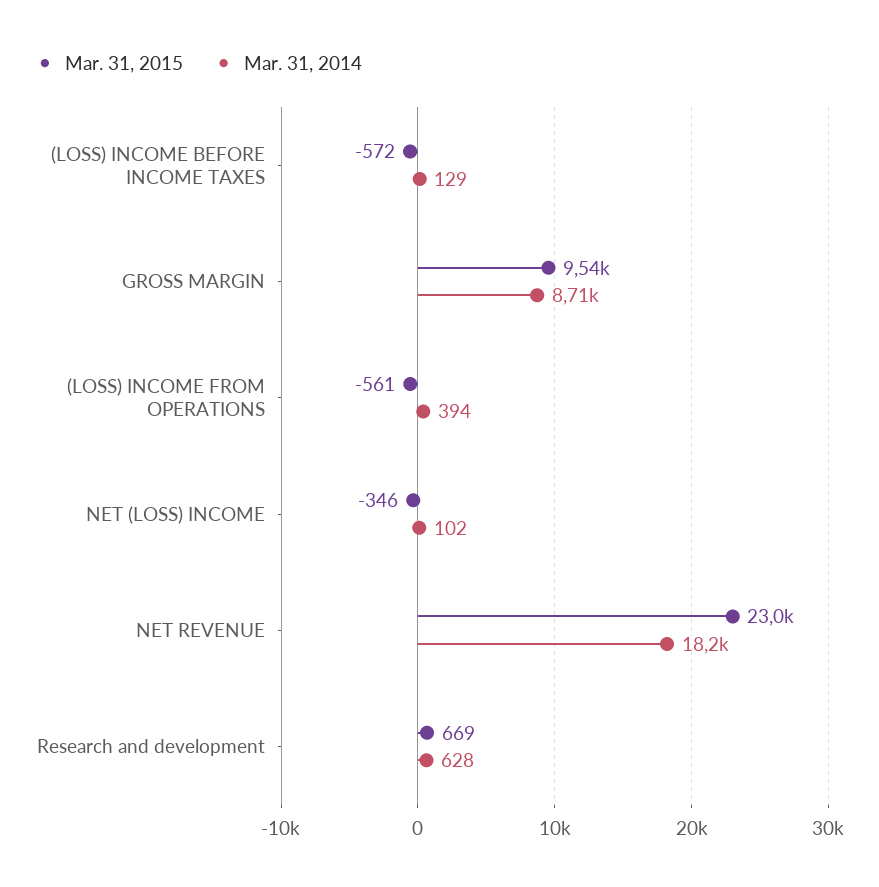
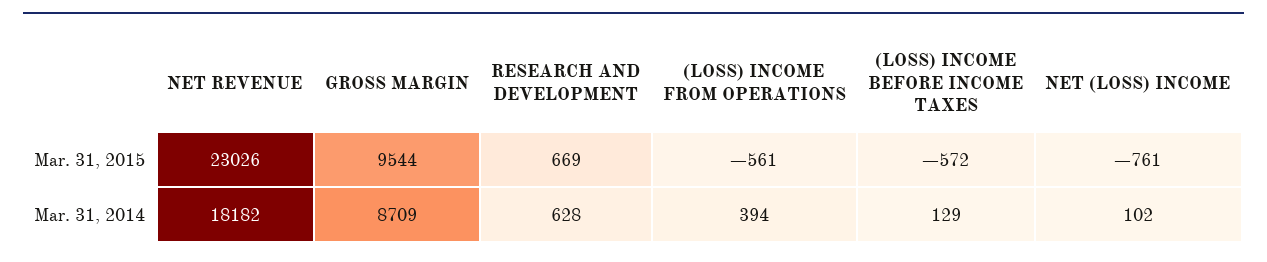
  {
    "Mar. 31, 2015": {
      "(LOSS) INCOME BEFORE INCOME TAXES": -572,
      "GROSS MARGIN": 9544,
      "(LOSS) INCOME FROM OPERATIONS": -561,
-     "NET (LOSS) INCOME": -346,
+     "NET (LOSS) INCOME": -761,
      "NET REVENUE": 23026,
      "Research and development": 669
    },
    "Mar. 31, 2014": {
      "(LOSS) INCOME BEFORE INCOME TAXES": 129,
      "GROSS MARGIN": 8709,
      "(LOSS) INCOME FROM OPERATIONS": 394,
      "NET (LOSS) INCOME": 102,
      "NET REVENUE": 18182,
      "Research and development": 628
    }
  }

